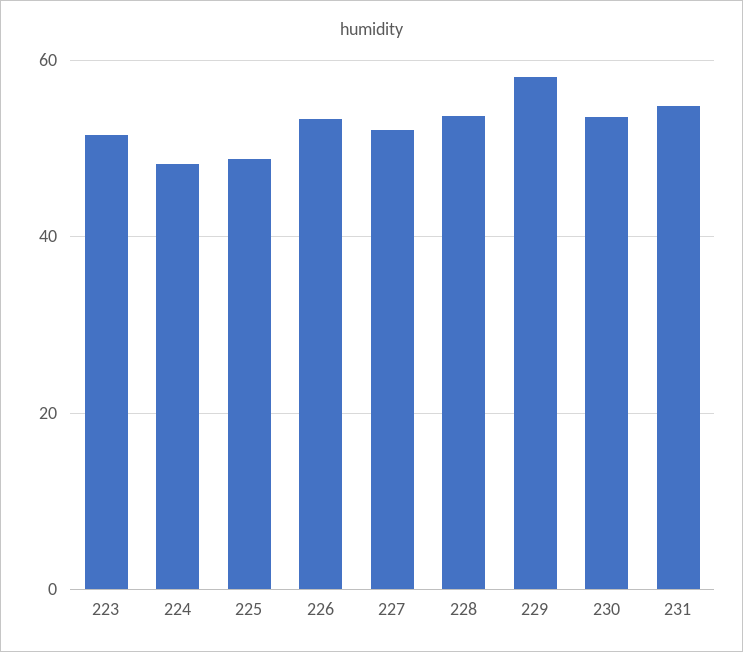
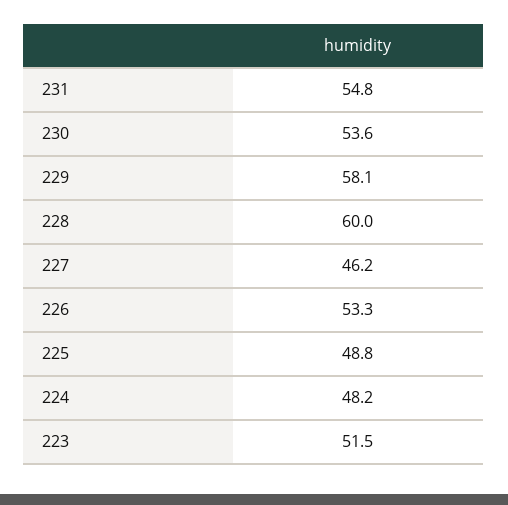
  {
    "223": 51.5,
    "224": 48.2,
    "225": 48.8,
    "226": 53.3,
-   "227": 52,
+   "227": 46.2,
-   "228": 54,
+   "228": 60,
    "229": 58.1,
    "230": 53.6,
    "231": 54.8
  }

